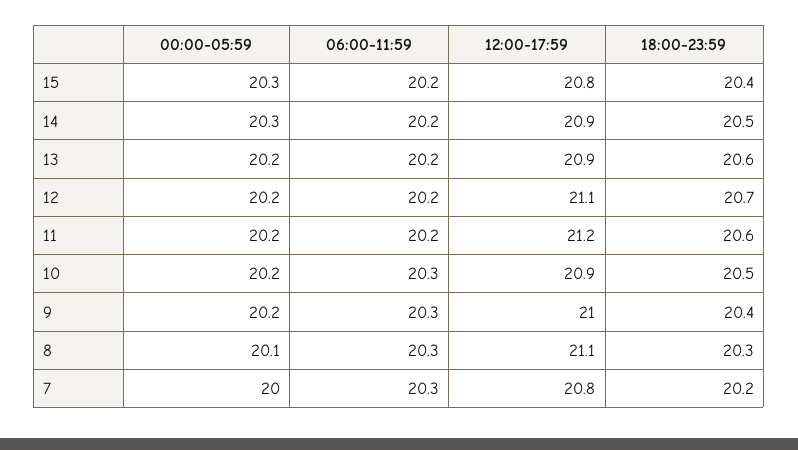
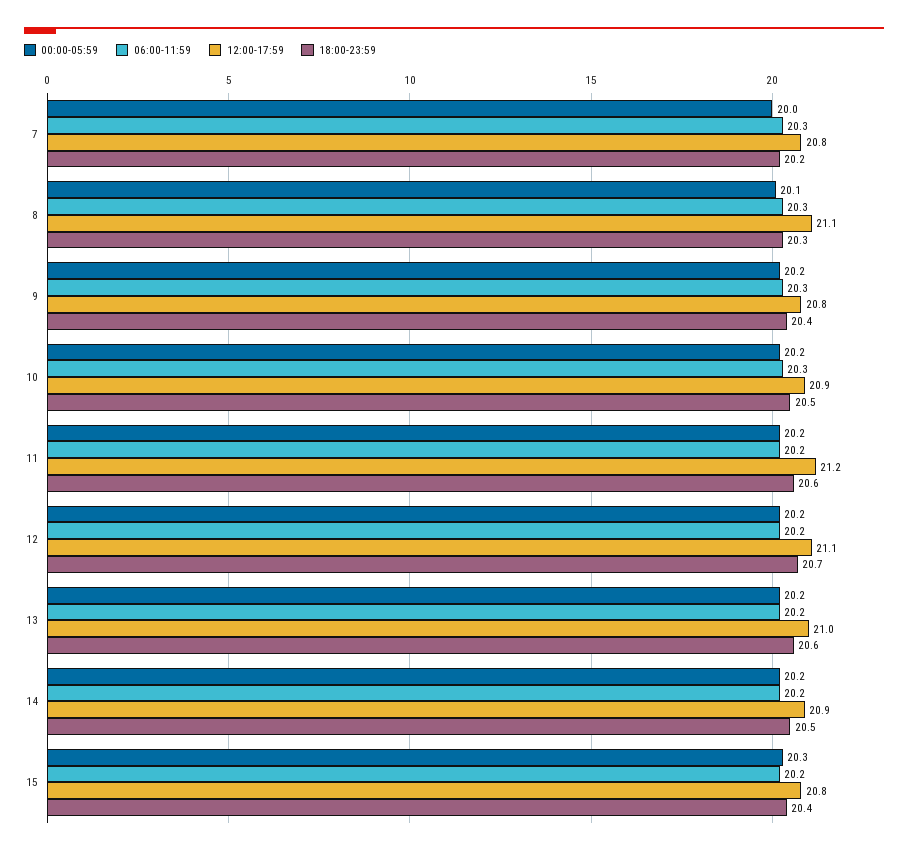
  {
    "00:00-05:59": {
      "15": 20.3,
-     "14": 20.3,
+     "14": 20.2,
      "13": 20.2,
      "12": 20.2,
      "11": 20.2,
      "10": 20.2,
      "9": 20.2,
      "8": 20.1,
      "7": 20
    },
    "06:00-11:59": {
      "15": 20.2,
      "14": 20.2,
      "13": 20.2,
      "12": 20.2,
      "11": 20.2,
      "10": 20.3,
      "9": 20.3,
      "8": 20.3,
      "7": 20.3
    },
    "12:00-17:59": {
      "15": 20.8,
      "14": 20.9,
-     "13": 20.9,
+     "13": 21,
      "12": 21.1,
      "11": 21.2,
      "10": 20.9,
-     "9": 21,
+     "9": 20.8,
      "8": 21.1,
      "7": 20.8
    },
    "18:00-23:59": {
      "15": 20.4,
      "14": 20.5,
      "13": 20.6,
      "12": 20.7,
      "11": 20.6,
      "10": 20.5,
      "9": 20.4,
      "8": 20.3,
      "7": 20.2
    }
  }

